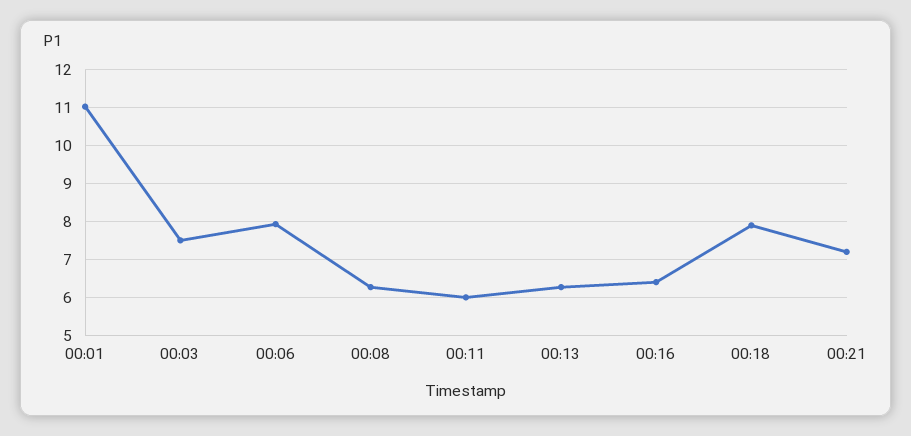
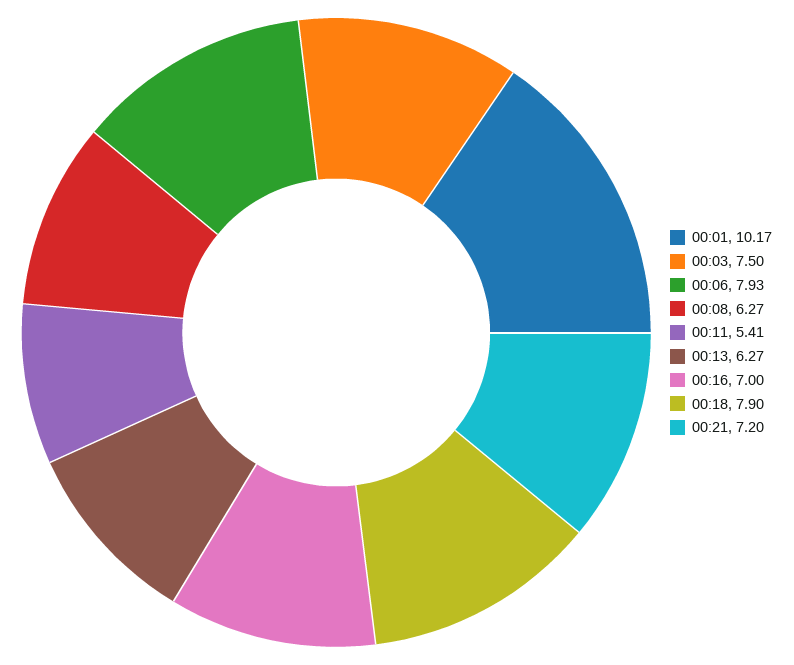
  {
-   "00:01": 11,
+   "00:01": 10.17,
    "00:03": 7.5,
    "00:06": 7.93,
    "00:08": 6.27,
-   "00:11": 6,
+   "00:11": 5.41,
    "00:13": 6.27,
-   "00:16": 6.4,
+   "00:16": 7,
    "00:18": 7.9,
    "00:21": 7.2
  }

